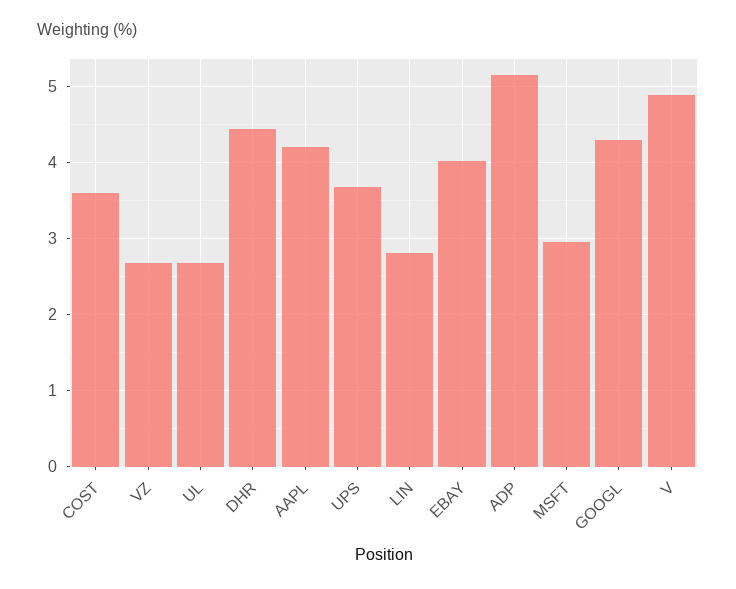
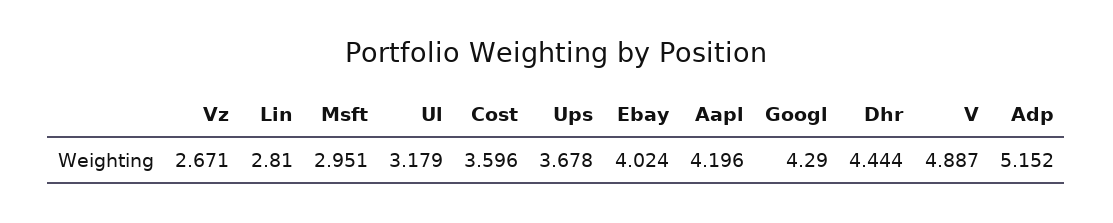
  {
    "COST": 3.596,
    "VZ": 2.671,
-   "UL": 2.7,
+   "UL": 3.179,
    "DHR": 4.444,
    "AAPL": 4.196,
    "UPS": 3.678,
    "LIN": 2.81,
    "EBAY": 4.024,
    "ADP": 5.152,
    "MSFT": 2.951,
    "GOOGL": 4.29,
    "V": 4.887
  }

